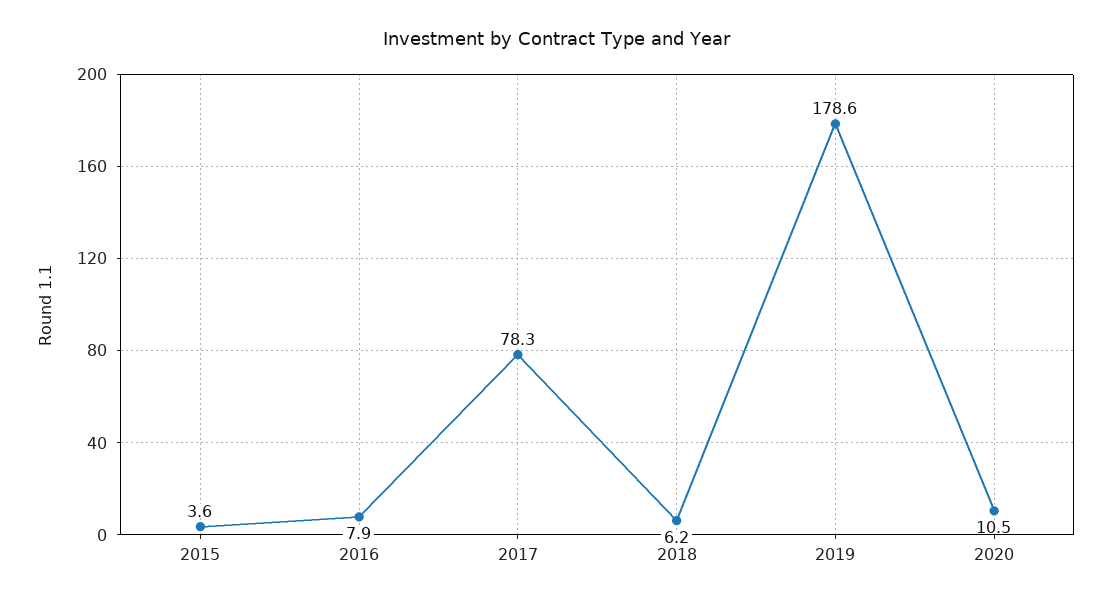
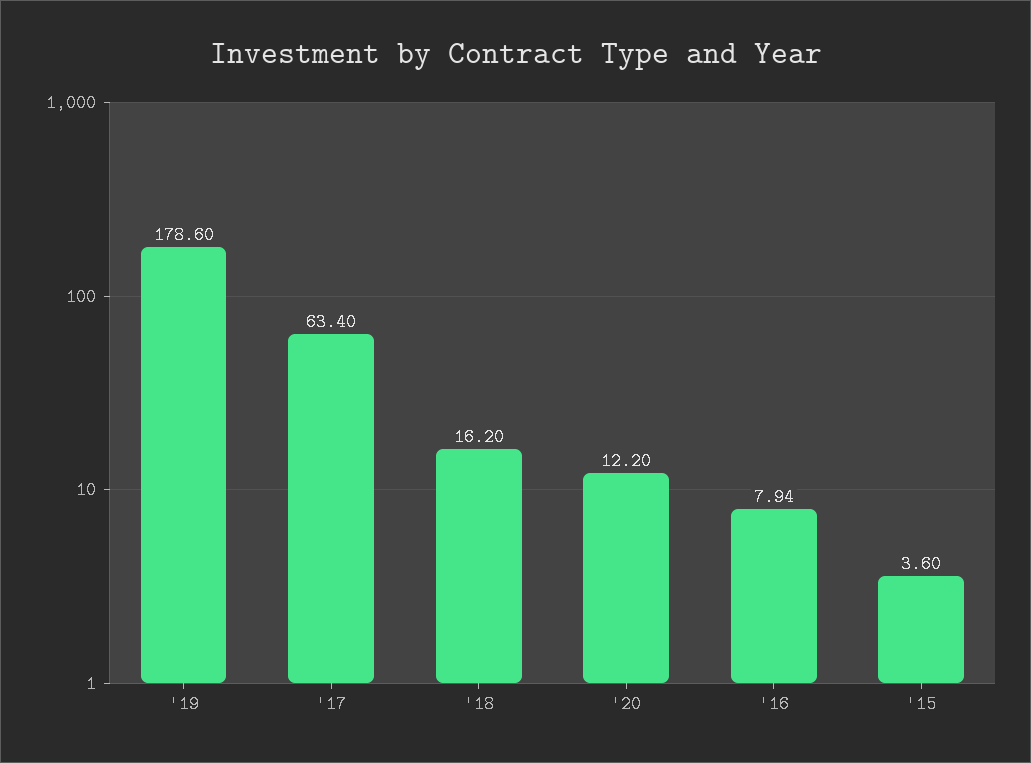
  {
    "2015": 3.6,
    "2016": 7.94,
-   "2017": 78.3,
+   "2017": 63.4,
-   "2018": 6.2,
+   "2018": 16.2,
    "2019": 178.6,
-   "2020": 10.5
+   "2020": 12.2
  }

